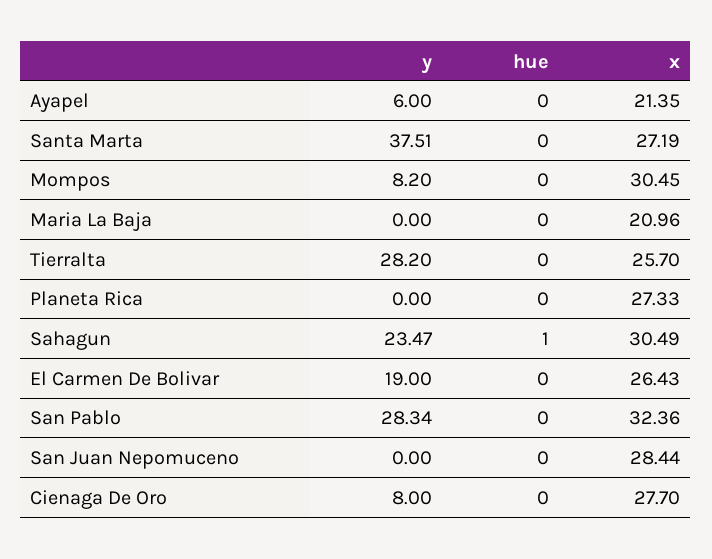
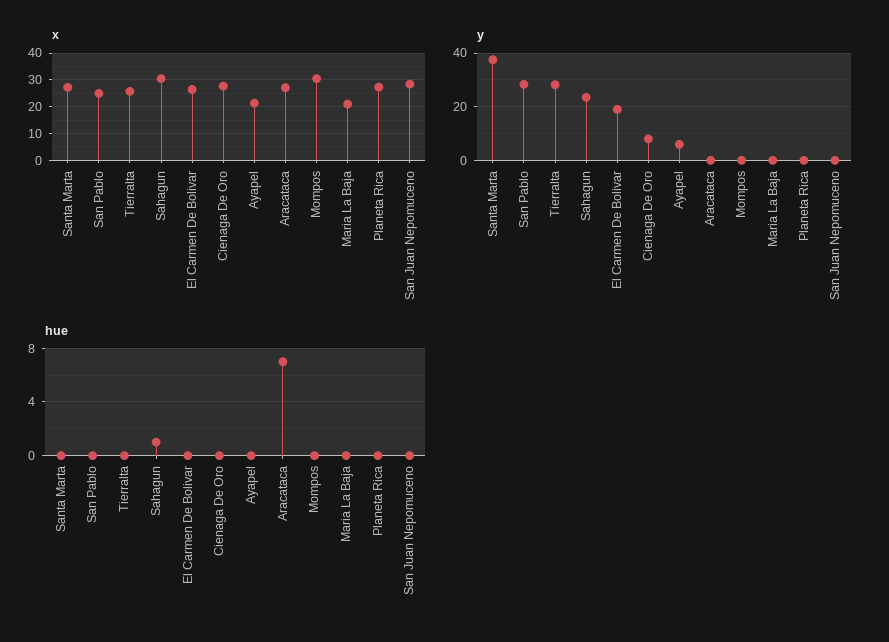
  {
    "y": {
      "Ayapel": 6,
      "Santa Marta": 37.51,
-     "Mompos": 8.2,
+     "Mompos": 0,
      "Maria La Baja": 0,
      "Tierralta": 28.2,
      "Planeta Rica": 0,
      "Sahagun": 23.47,
      "El Carmen De Bolivar": 19,
      "San Pablo": 28.34,
      "San Juan Nepomuceno": 0,
-     "Cienaga De Oro": 8
+     "Cienaga De Oro": 8,
+     "Aracataca": 0
    },
    "hue": {
      "Ayapel": 0,
      "Santa Marta": 0,
      "Mompos": 0,
      "Maria La Baja": 0,
      "Tierralta": 0,
      "Planeta Rica": 0,
      "Sahagun": 1,
      "El Carmen De Bolivar": 0,
      "San Pablo": 0,
      "San Juan Nepomuceno": 0,
-     "Cienaga De Oro": 0
+     "Cienaga De Oro": 0,
+     "Aracataca": 7
    },
    "x": {
      "Ayapel": 21.35,
      "Santa Marta": 27.19,
      "Mompos": 30.45,
      "Maria La Baja": 20.96,
      "Tierralta": 25.7,
      "Planeta Rica": 27.33,
      "Sahagun": 30.49,
      "El Carmen De Bolivar": 26.43,
-     "San Pablo": 32.36,
+     "San Pablo": 25,
      "San Juan Nepomuceno": 28.44,
-     "Cienaga De Oro": 27.7
+     "Cienaga De Oro": 27.7,
+     "Aracataca": 27.5
    }
  }

